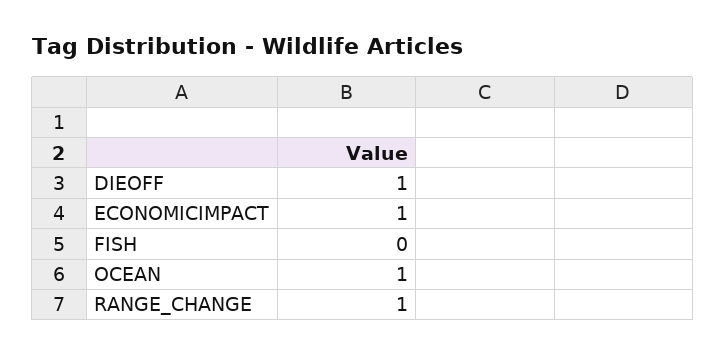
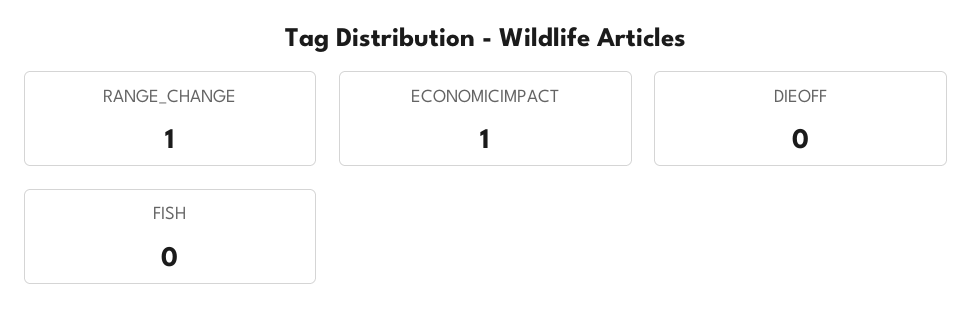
  {
-   "DIEOFF": 1,
+   "DIEOFF": 0,
    "ECONOMICIMPACT": 1,
    "FISH": 0,
-   "OCEAN": 1,
    "RANGE_CHANGE": 1
  }

